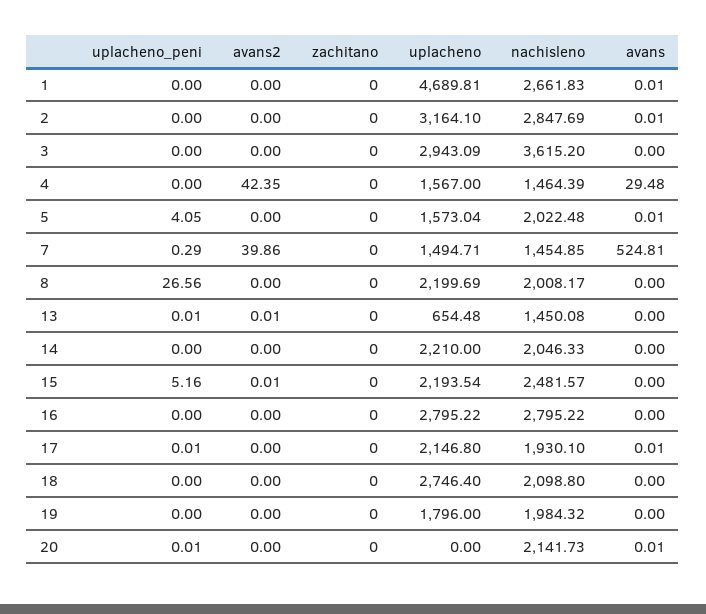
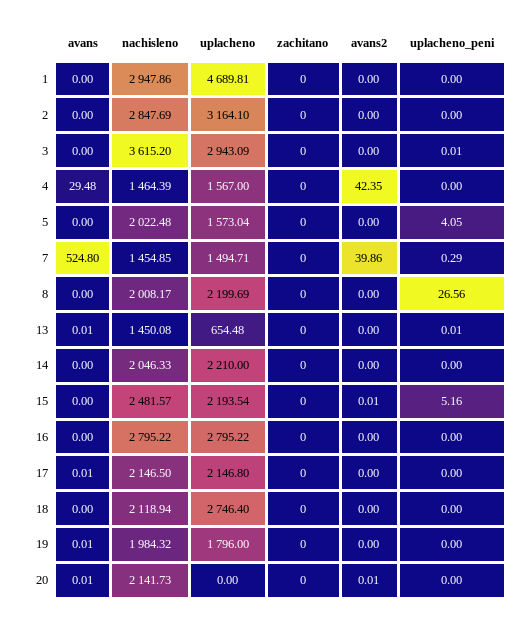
  {
    "uplacheno_peni": {
      "1": 0,
      "2": 0,
-     "3": 0,
+     "3": 0.01,
      "4": 0,
      "5": 4.05,
      "7": 0.29,
      "8": 26.56,
      "13": 0.01,
      "14": 0,
      "15": 5.16,
      "16": 0,
-     "17": 0.01,
+     "17": 0,
      "18": 0,
      "19": 0,
-     "20": 0.01
+     "20": 0
    },
    "avans2": {
      "1": 0,
      "2": 0,
      "3": 0,
      "4": 42.35,
      "5": 0,
      "7": 39.86,
      "8": 0,
-     "13": 0.01,
+     "13": 0,
      "14": 0,
      "15": 0.01,
      "16": 0,
      "17": 0,
      "18": 0,
      "19": 0,
-     "20": 0
+     "20": 0.01
    },
    "zachitano": {
      "1": 0,
      "2": 0,
      "3": 0,
      "4": 0,
      "5": 0,
      "7": 0,
      "8": 0,
      "13": 0,
      "14": 0,
      "15": 0,
      "16": 0,
      "17": 0,
      "18": 0,
      "19": 0,
      "20": 0
    },
    "uplacheno": {
      "1": 4689.81,
      "2": 3164.1,
      "3": 2943.09,
      "4": 1567,
      "5": 1573.04,
      "7": 1494.71,
      "8": 2199.69,
      "13": 654.48,
      "14": 2210,
      "15": 2193.54,
      "16": 2795.22,
      "17": 2146.8,
      "18": 2746.4,
      "19": 1796,
      "20": 0
    },
    "nachisleno": {
-     "1": 2661.83,
+     "1": 2947.86,
      "2": 2847.69,
      "3": 3615.2,
      "4": 1464.39,
      "5": 2022.48,
      "7": 1454.85,
      "8": 2008.17,
      "13": 1450.08,
      "14": 2046.33,
      "15": 2481.57,
      "16": 2795.22,
-     "17": 1930.1,
+     "17": 2146.5,
-     "18": 2098.8,
+     "18": 2118.94,
      "19": 1984.32,
      "20": 2141.73
    },
    "avans": {
-     "1": 0.01,
+     "1": 0,
-     "2": 0.01,
+     "2": 0,
      "3": 0,
      "4": 29.48,
-     "5": 0.01,
+     "5": 0,
-     "7": 524.81,
+     "7": 524.8,
      "8": 0,
-     "13": 0,
+     "13": 0.01,
      "14": 0,
      "15": 0,
      "16": 0,
      "17": 0.01,
      "18": 0,
-     "19": 0,
+     "19": 0.01,
      "20": 0.01
    }
  }

